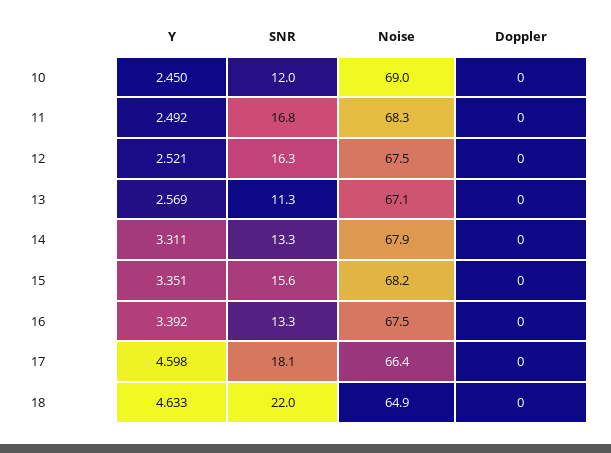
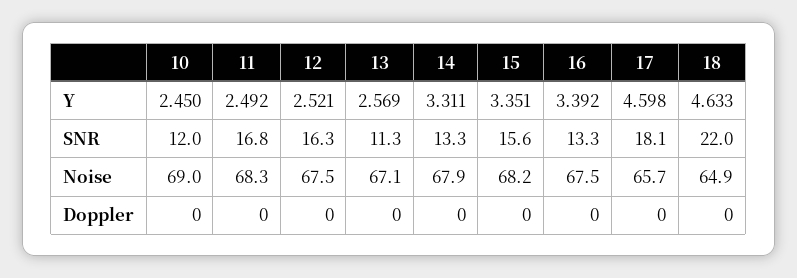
  {
    "Y": {
      "10": 2.45,
      "11": 2.492,
      "12": 2.521,
      "13": 2.569,
      "14": 3.311,
      "15": 3.351,
      "16": 3.392,
      "17": 4.598,
      "18": 4.633
    },
    "SNR": {
      "10": 12,
      "11": 16.8,
      "12": 16.3,
      "13": 11.3,
      "14": 13.3,
      "15": 15.6,
      "16": 13.3,
      "17": 18.1,
      "18": 22
    },
    "Noise": {
      "10": 69,
      "11": 68.3,
      "12": 67.5,
      "13": 67.1,
      "14": 67.9,
      "15": 68.2,
      "16": 67.5,
-     "17": 66.4,
+     "17": 65.7,
      "18": 64.9
    },
    "Doppler": {
      "10": 0,
      "11": 0,
      "12": 0,
      "13": 0,
      "14": 0,
      "15": 0,
      "16": 0,
      "17": 0,
      "18": 0
    }
  }

